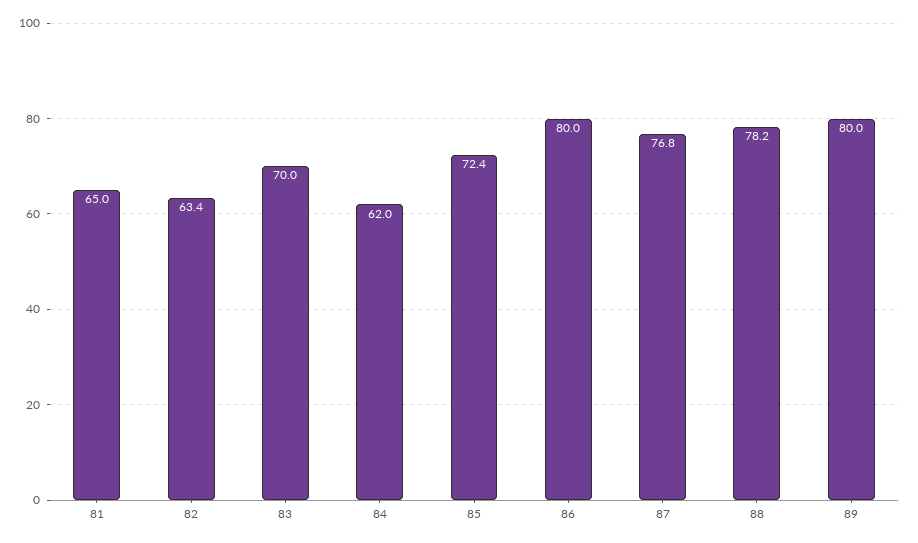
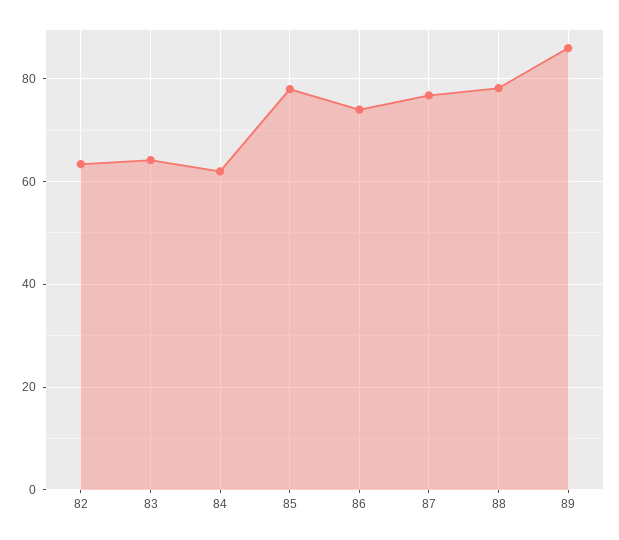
  {
-   "81": 65,
    "82": 63.4,
-   "83": 70,
+   "83": 64,
    "84": 62,
-   "85": 72.4,
+   "85": 78,
-   "86": 80,
+   "86": 74,
    "87": 76.8,
    "88": 78.2,
-   "89": 80
+   "89": 86
  }

